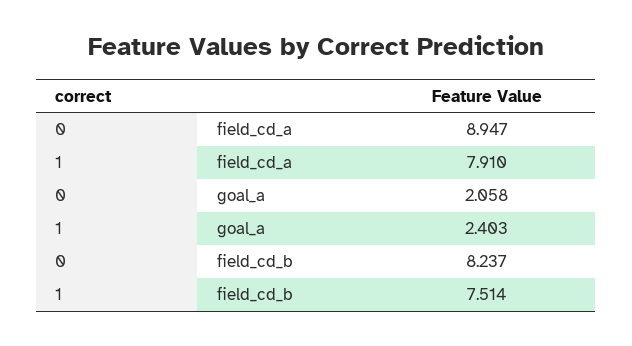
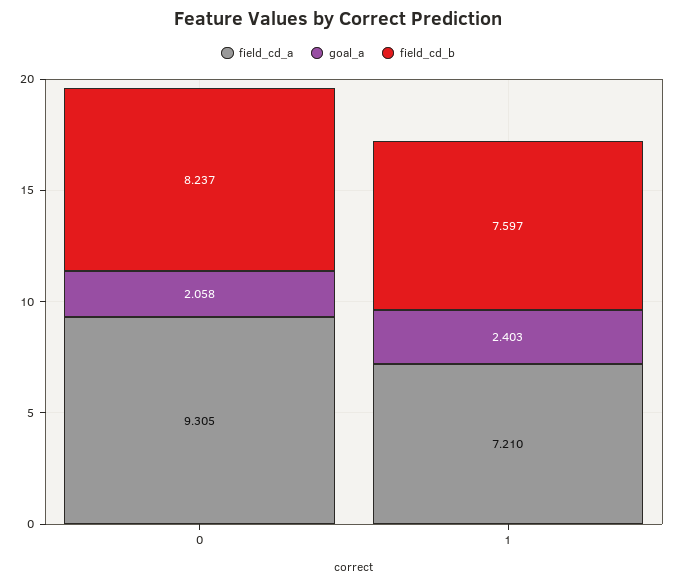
  {
    "field_cd_a": {
-     "0": 8.947,
+     "0": 9.305,
-     "1": 7.91
+     "1": 7.21
    },
    "goal_a": {
      "0": 2.058,
      "1": 2.403
    },
    "field_cd_b": {
      "0": 8.237,
-     "1": 7.514
+     "1": 7.597
    }
  }

